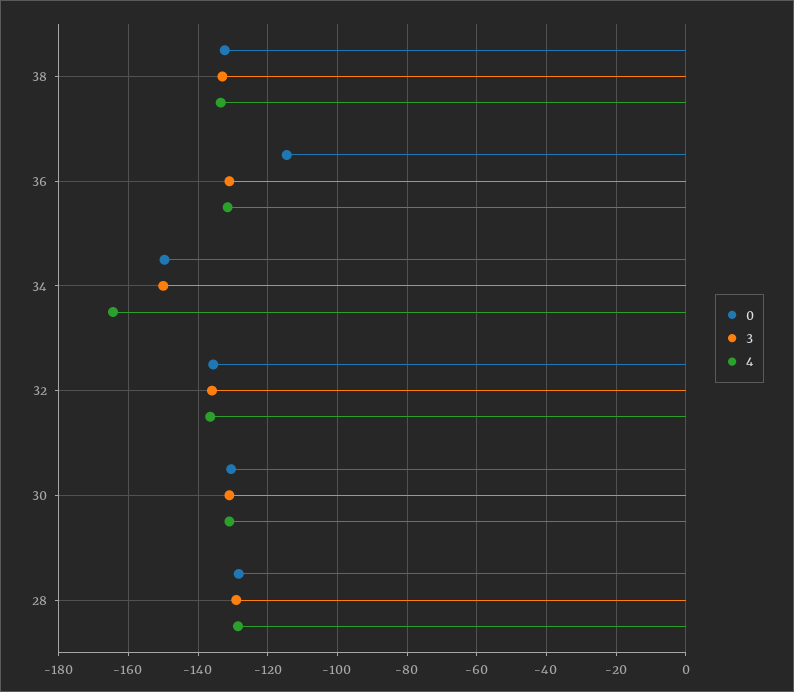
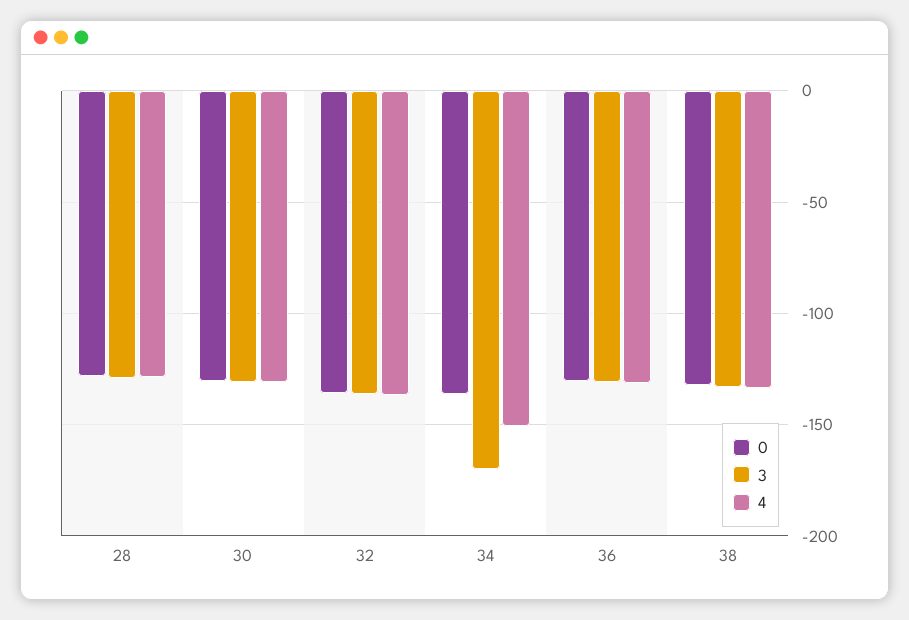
  {
    "0": {
      "38": -132,
-     "36": -114,
+     "36": -130,
-     "34": -150,
+     "34": -135,
      "32": -136,
      "30": -130,
      "28": -128
    },
    "3": {
      "38": -134,
      "36": -132,
-     "34": -150,
+     "34": -170,
      "32": -136,
      "30": -132,
      "28": -130
    },
    "4": {
      "38": -134,
      "36": -132,
-     "34": -164,
+     "34": -150,
      "32": -136,
      "30": -132,
      "28": -128
    }
  }

